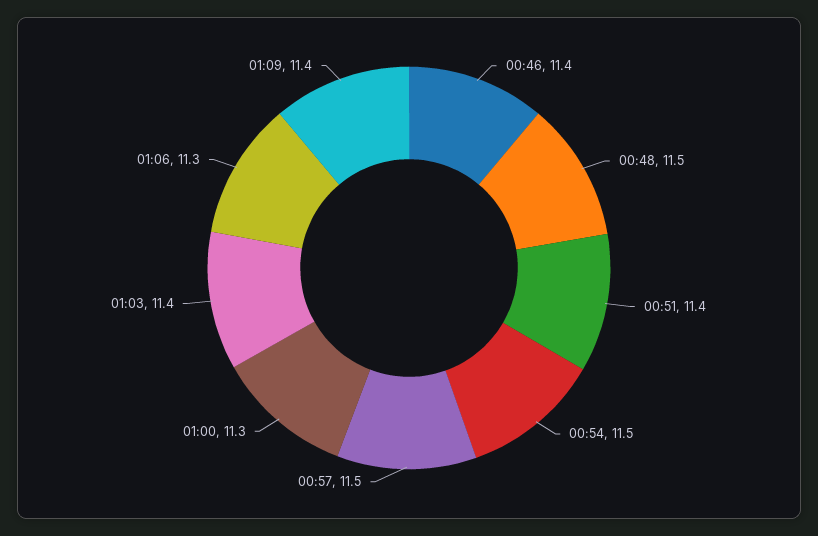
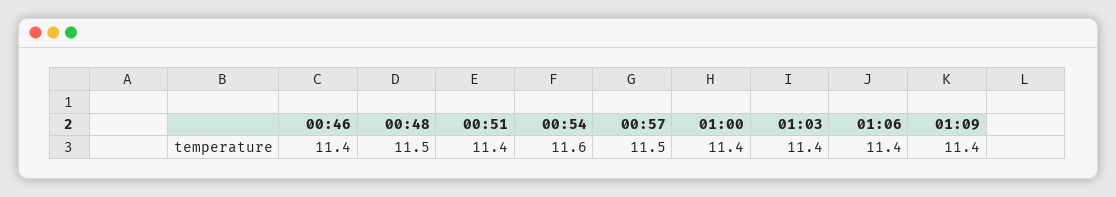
  {
    "00:46": 11.4,
    "00:48": 11.5,
    "00:51": 11.4,
-   "00:54": 11.5,
+   "00:54": 11.6,
    "00:57": 11.5,
-   "01:00": 11.3,
+   "01:00": 11.4,
    "01:03": 11.4,
-   "01:06": 11.3,
+   "01:06": 11.4,
    "01:09": 11.4
  }

